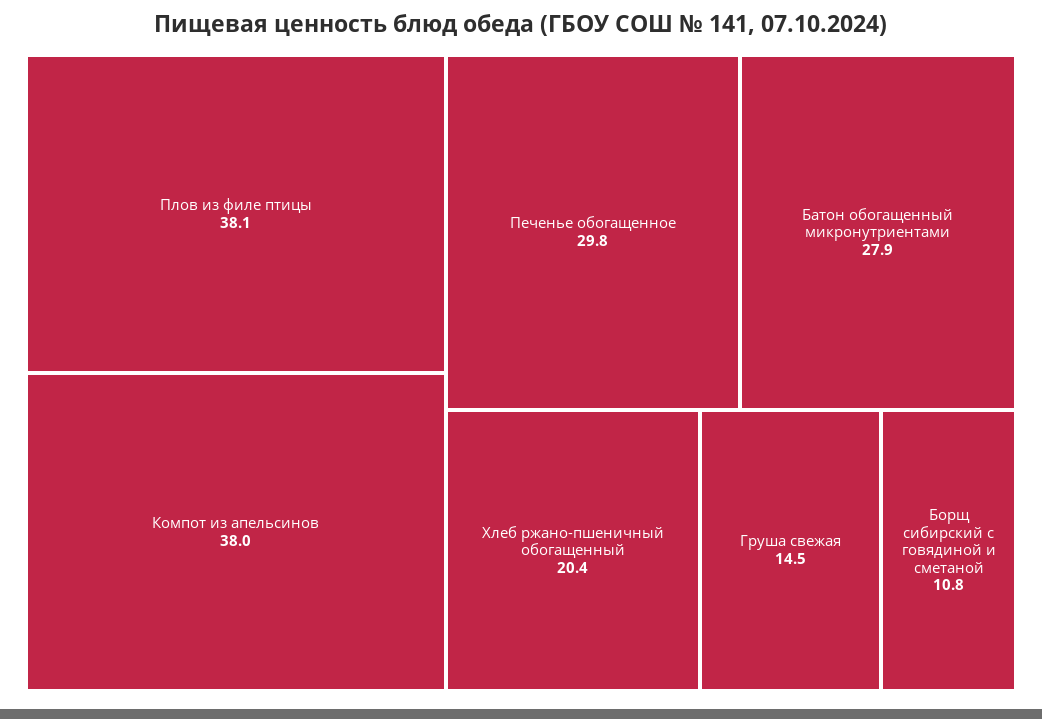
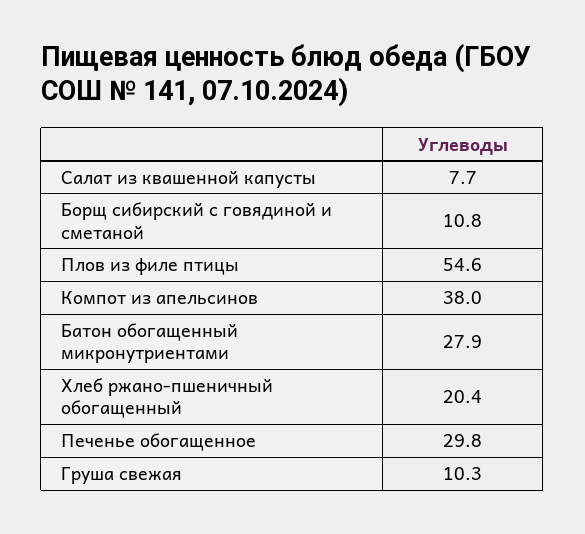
  {
-   "Плов из филе птицы": 38.1,
+   "Плов из филе птицы": 54.6,
    "Компот из апельсинов": 38,
    "Печенье обогащенное": 29.8,
    "Батон обогащенный микронутриентами": 27.9,
    "Хлеб ржано-пшеничный обогащенный": 20.4,
-   "Груша свежая": 14.5,
+   "Груша свежая": 10.3,
-   "Борщ сибирский с говядиной и сметаной": 10.8
+   "Борщ сибирский с говядиной и сметаной": 10.8,
+   "Салат из квашенной капусты": 7.7
  }

